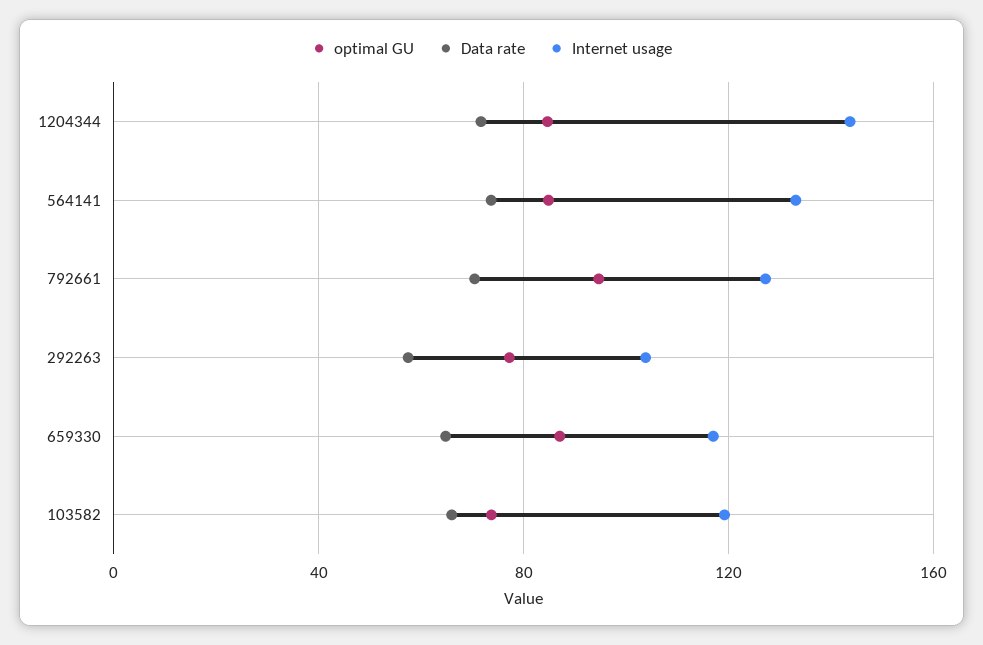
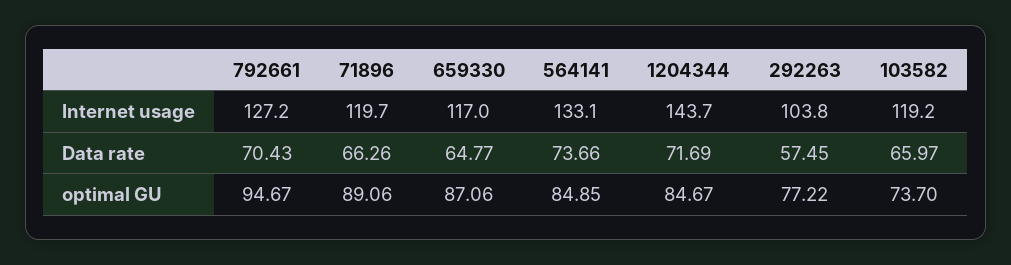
  {
    "optimal GU": {
      "1204344": 84.67,
      "564141": 84.85,
      "792661": 94.67,
      "292263": 77.22,
      "659330": 87.06,
-     "103582": 73.7
+     "103582": 73.7,
+     "71896": 89.06
    },
    "Data rate": {
      "1204344": 71.69,
      "564141": 73.66,
      "792661": 70.43,
      "292263": 57.45,
      "659330": 64.77,
-     "103582": 65.97
+     "103582": 65.97,
+     "71896": 66.26
    },
    "Internet usage": {
      "1204344": 143.7,
      "564141": 133.1,
      "792661": 127.2,
      "292263": 103.8,
      "659330": 117,
-     "103582": 119.2
+     "103582": 119.2,
+     "71896": 119.7
    }
  }

